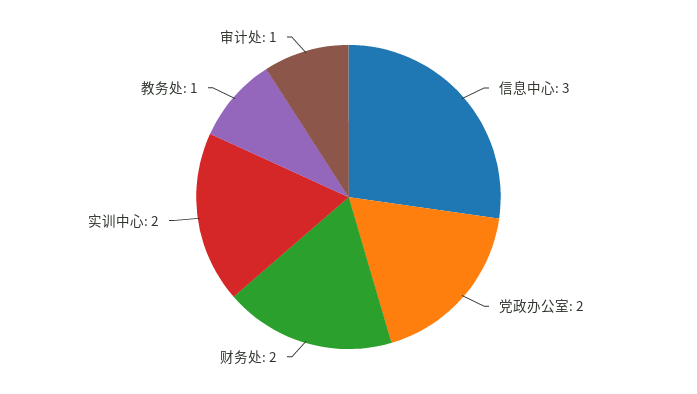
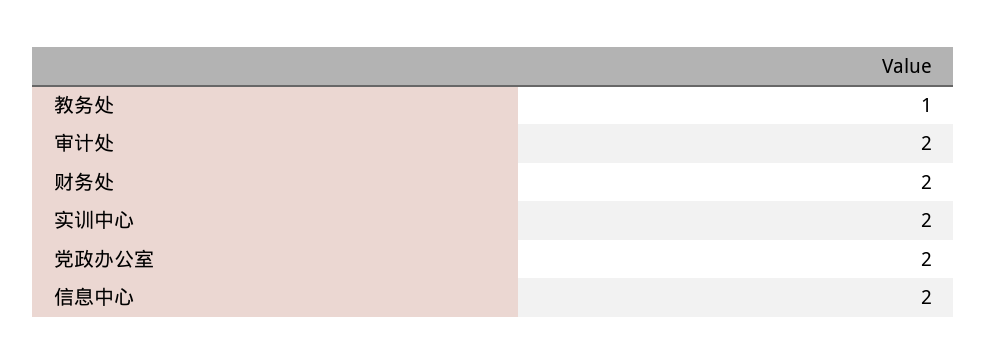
  {
-   "信息中心": 3,
+   "信息中心": 2,
    "党政办公室": 2,
    "财务处": 2,
    "实训中心": 2,
    "教务处": 1,
-   "审计处": 1
+   "审计处": 2
  }

